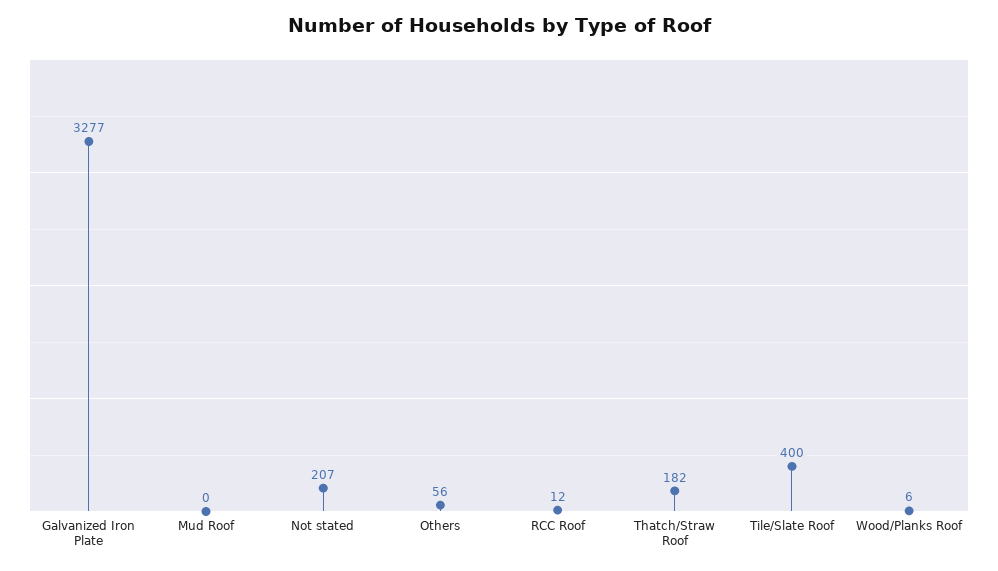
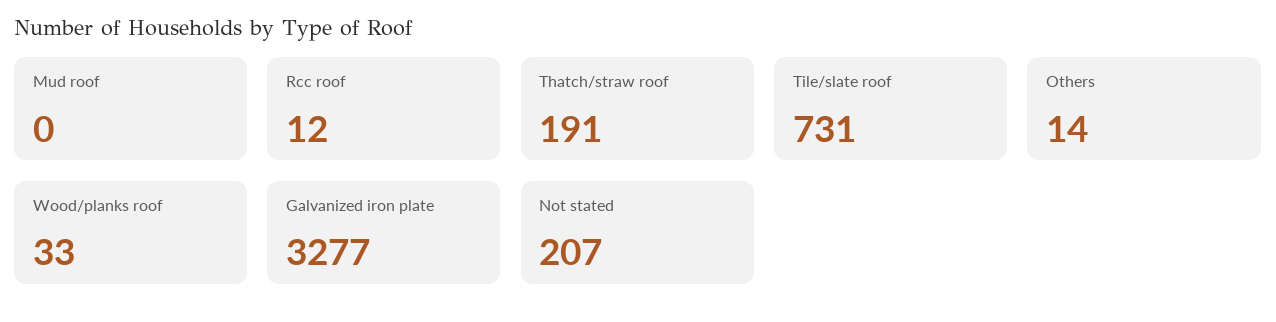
  {
    "Galvanized Iron Plate": 3277,
    "Mud Roof": 0,
    "Not stated": 207,
-   "Others": 56,
+   "Others": 14,
    "RCC Roof": 12,
-   "Thatch/Straw Roof": 182,
+   "Thatch/Straw Roof": 191,
-   "Tile/Slate Roof": 400,
+   "Tile/Slate Roof": 731,
-   "Wood/Planks Roof": 6
+   "Wood/Planks Roof": 33
  }

